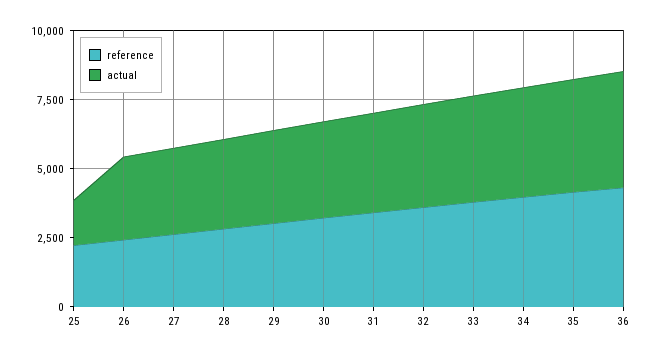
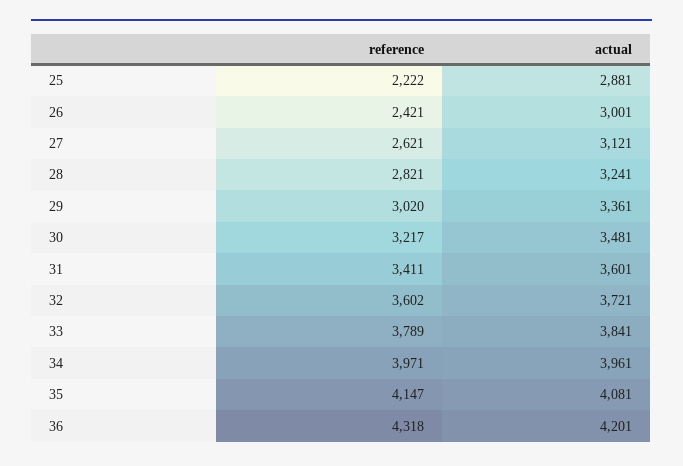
  {
    "reference": {
      "25": 2222,
      "26": 2421,
      "27": 2621,
      "28": 2821,
      "29": 3020,
      "30": 3217,
      "31": 3411,
      "32": 3602,
      "33": 3789,
      "34": 3971,
      "35": 4147,
      "36": 4318
    },
    "actual": {
-     "25": 1500,
+     "25": 2881,
      "26": 3001,
      "27": 3121,
      "28": 3241,
      "29": 3361,
      "30": 3481,
      "31": 3601,
      "32": 3721,
      "33": 3841,
      "34": 3961,
      "35": 4081,
      "36": 4201
    }
  }

